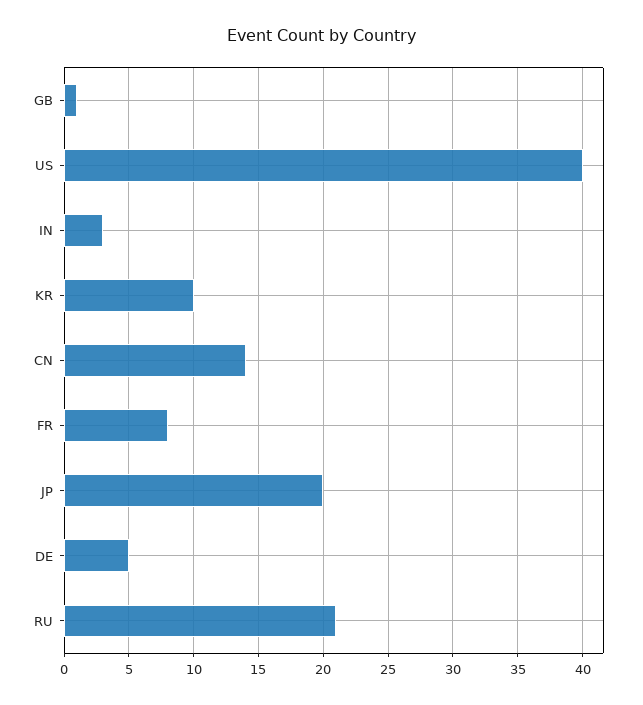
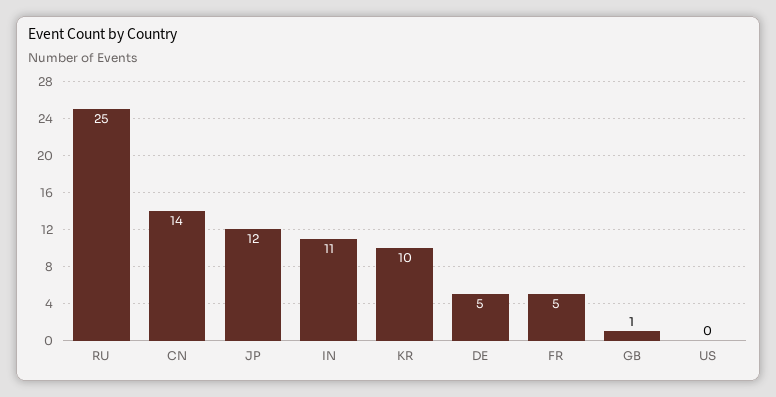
  {
    "GB": 1,
-   "US": 40,
+   "US": 0,
-   "IN": 3,
+   "IN": 11,
    "KR": 10,
    "CN": 14,
-   "FR": 8,
+   "FR": 5,
-   "JP": 20,
+   "JP": 12,
    "DE": 5,
-   "RU": 21
+   "RU": 25
  }

